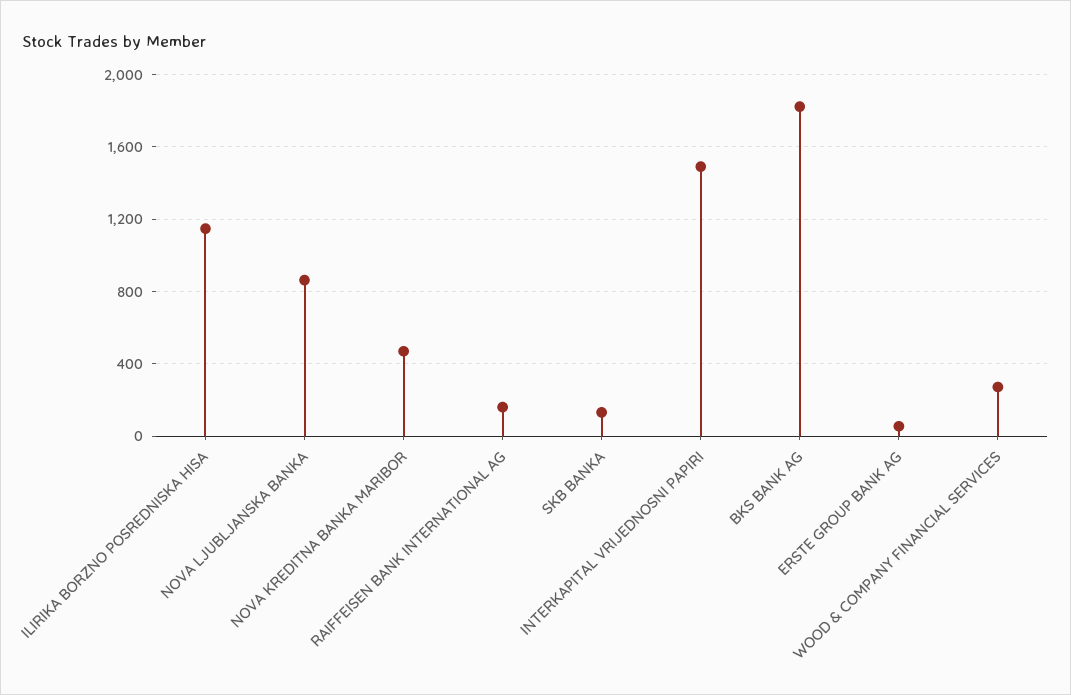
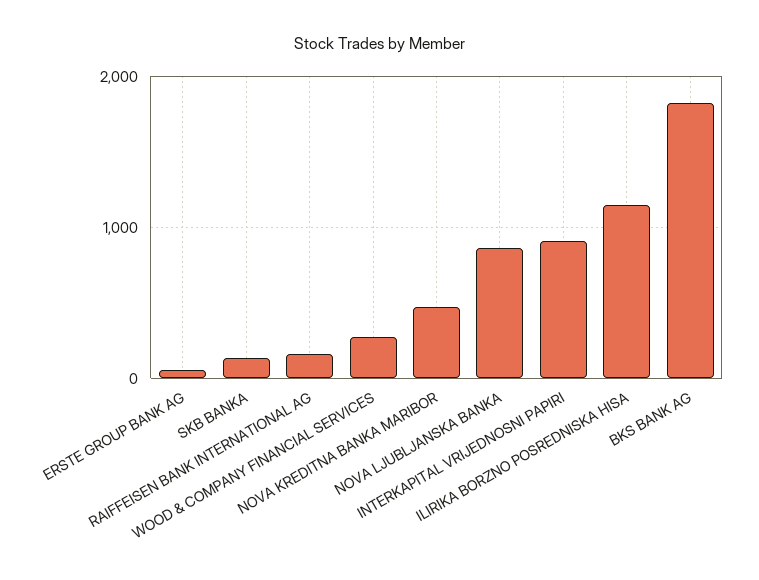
  {
    "ILIRIKA BORZNO POSREDNISKA HISA": 1150,
    "NOVA LJUBLJANSKA BANKA": 850,
    "NOVA KREDITNA BANKA MARIBOR": 450,
    "RAIFFEISEN BANK INTERNATIONAL AG": 150,
    "SKB BANKA": 150,
-   "INTERKAPITAL VRIJEDNOSNI PAPIRI": 1500,
+   "INTERKAPITAL VRIJEDNOSNI PAPIRI": 900,
    "BKS BANK AG": 1800,
    "ERSTE GROUP BANK AG": 50,
    "WOOD & COMPANY FINANCIAL SERVICES": 250
  }

